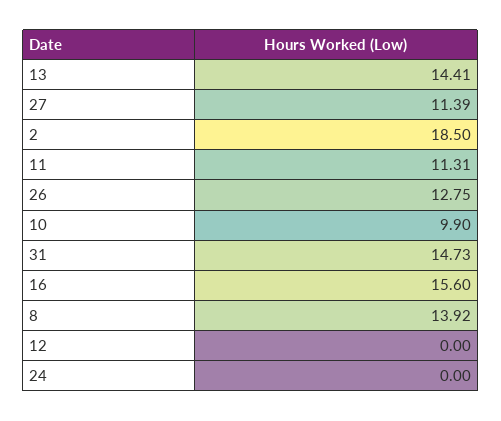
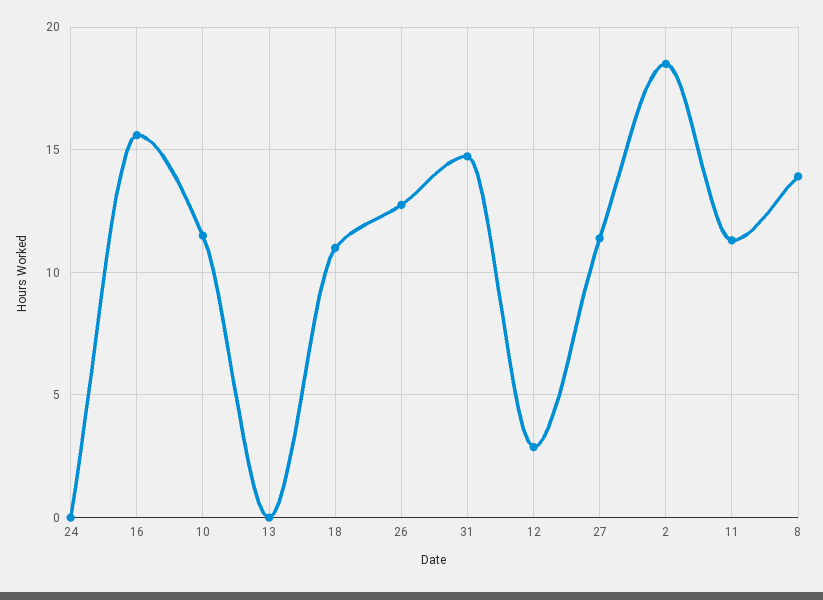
  {
-   "13": 14.41,
+   "13": 0,
    "27": 11.39,
    "2": 18.5,
    "11": 11.31,
    "26": 12.75,
-   "10": 9.9,
+   "10": 11.5,
    "31": 14.73,
    "16": 15.6,
    "8": 13.92,
-   "12": 0,
+   "12": 3,
-   "24": 0
+   "24": 0,
+   "18": 11
  }

